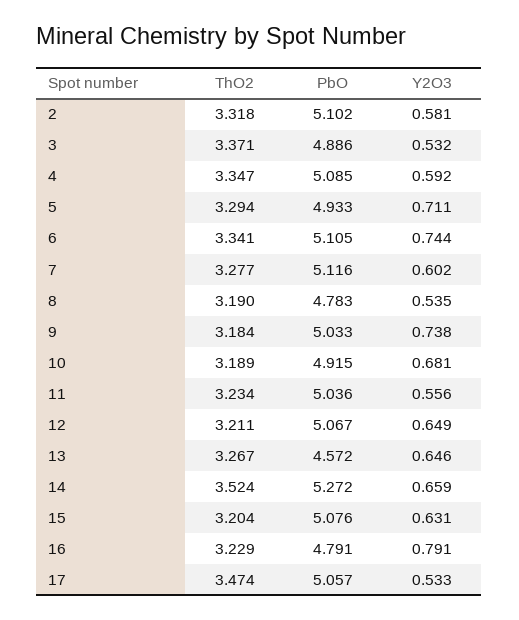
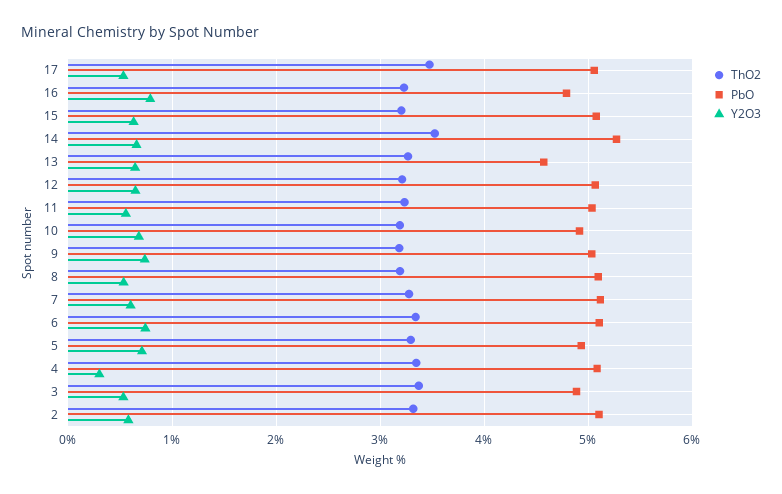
  {
    "ThO2": {
      "2": 3.318,
      "3": 3.371,
      "4": 3.347,
      "5": 3.294,
      "6": 3.341,
      "7": 3.277,
      "8": 3.19,
      "9": 3.184,
      "10": 3.189,
      "11": 3.234,
      "12": 3.211,
      "13": 3.267,
      "14": 3.524,
      "15": 3.204,
      "16": 3.229,
      "17": 3.474
    },
    "PbO": {
      "2": 5.102,
      "3": 4.886,
      "4": 5.085,
      "5": 4.933,
      "6": 5.105,
      "7": 5.116,
-     "8": 4.783,
+     "8": 5.1,
      "9": 5.033,
      "10": 4.915,
      "11": 5.036,
      "12": 5.067,
      "13": 4.572,
      "14": 5.272,
      "15": 5.076,
      "16": 4.791,
      "17": 5.057
    },
    "Y2O3": {
      "2": 0.581,
      "3": 0.532,
-     "4": 0.592,
+     "4": 0.3,
      "5": 0.711,
      "6": 0.744,
      "7": 0.602,
      "8": 0.535,
      "9": 0.738,
      "10": 0.681,
      "11": 0.556,
      "12": 0.649,
      "13": 0.646,
      "14": 0.659,
      "15": 0.631,
      "16": 0.791,
      "17": 0.533
    }
  }

